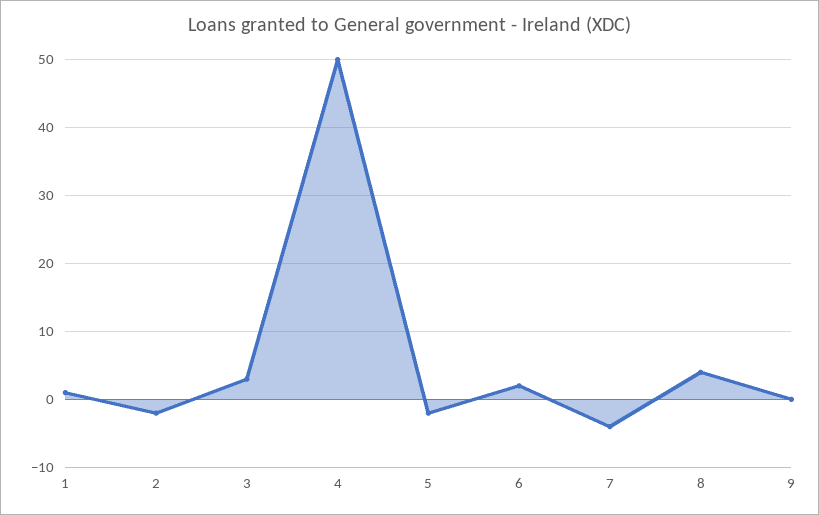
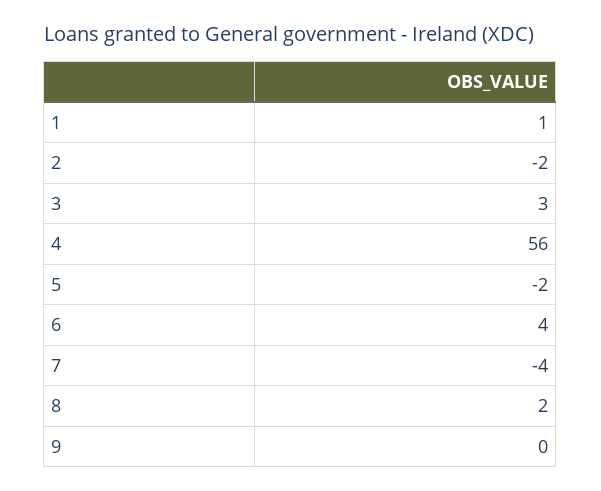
  {
    "1": 1,
    "2": -2,
    "3": 3,
-   "4": 50,
+   "4": 56,
    "5": -2,
-   "6": 2,
+   "6": 4,
    "7": -4,
-   "8": 4,
+   "8": 2,
    "9": 0
  }

